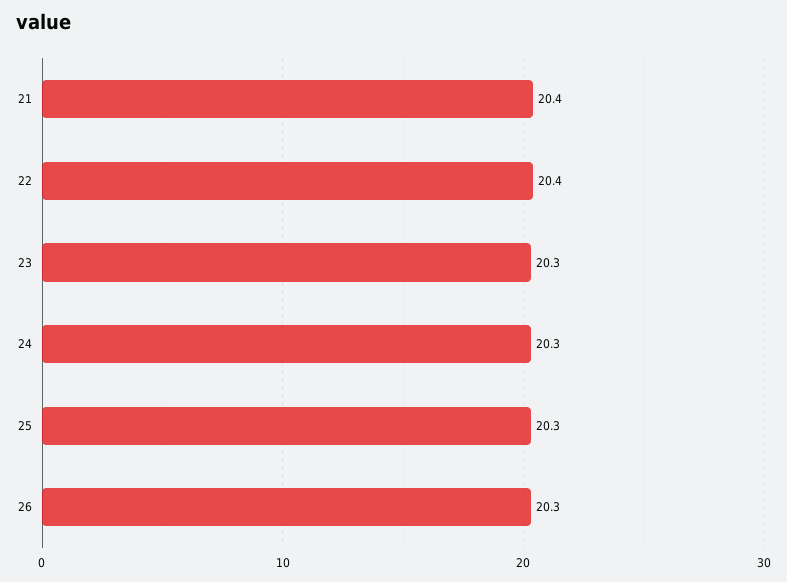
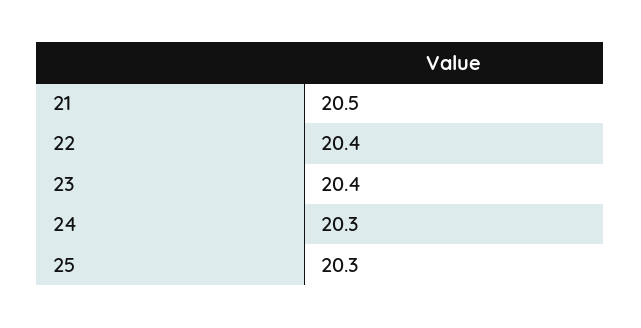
  {
-   "21": 20.4,
+   "21": 20.5,
    "22": 20.4,
-   "23": 20.3,
+   "23": 20.4,
    "24": 20.3,
-   "25": 20.3,
+   "25": 20.3
-   "26": 20.3
  }

